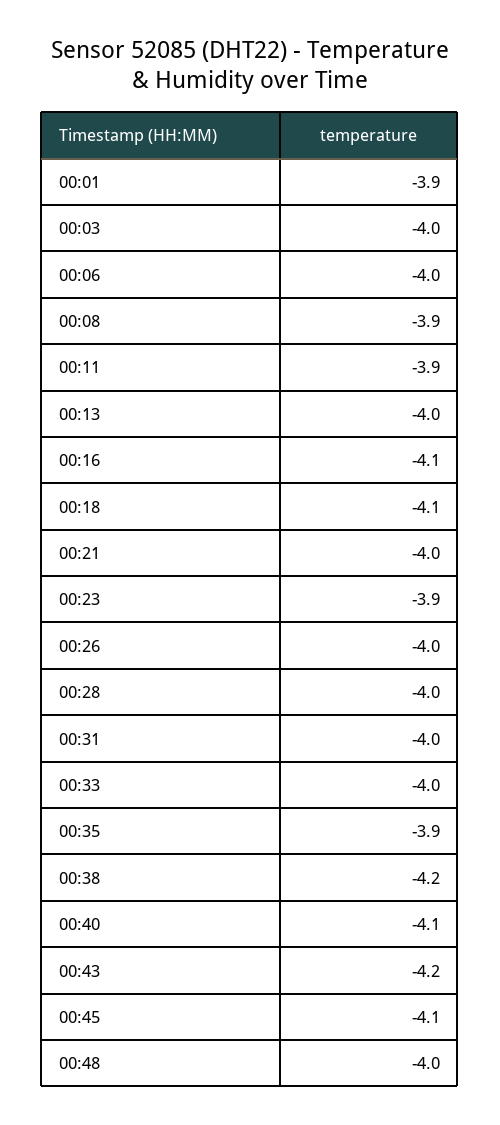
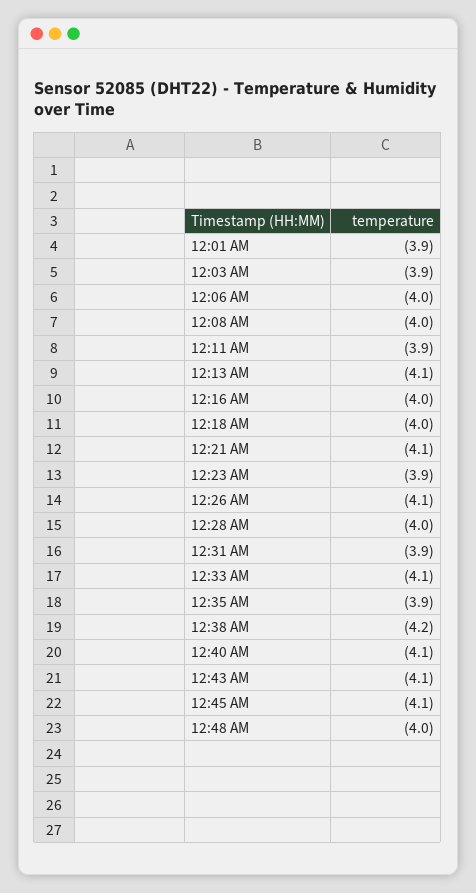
  {
    "00:01": -3.9,
-   "00:03": -4,
+   "00:03": -3.9,
    "00:06": -4,
-   "00:08": -3.9,
+   "00:08": -4,
    "00:11": -3.9,
-   "00:13": -4,
+   "00:13": -4.1,
-   "00:16": -4.1,
+   "00:16": -4,
-   "00:18": -4.1,
+   "00:18": -4,
-   "00:21": -4,
+   "00:21": -4.1,
    "00:23": -3.9,
-   "00:26": -4,
+   "00:26": -4.1,
    "00:28": -4,
-   "00:31": -4,
+   "00:31": -3.9,
-   "00:33": -4,
+   "00:33": -4.1,
    "00:35": -3.9,
    "00:38": -4.2,
    "00:40": -4.1,
-   "00:43": -4.2,
+   "00:43": -4.1,
    "00:45": -4.1,
    "00:48": -4
  }

